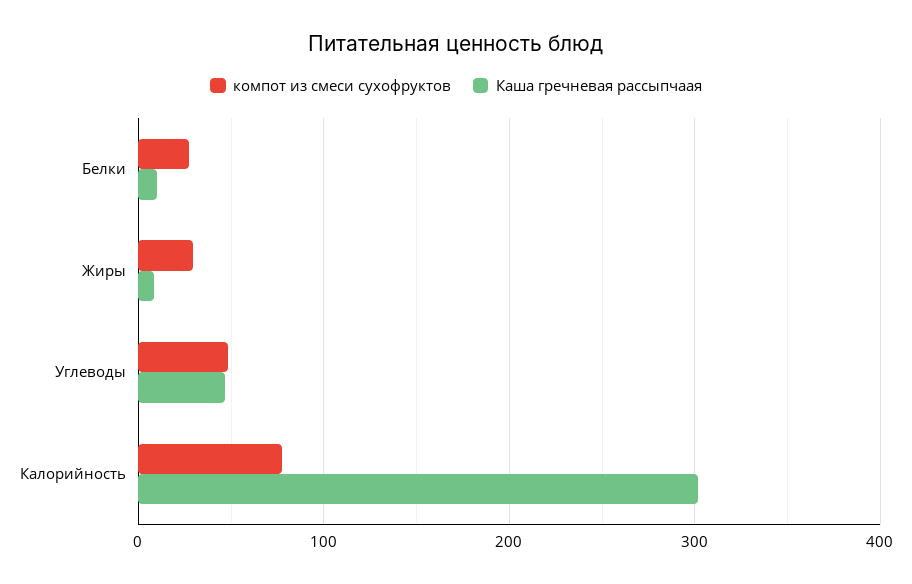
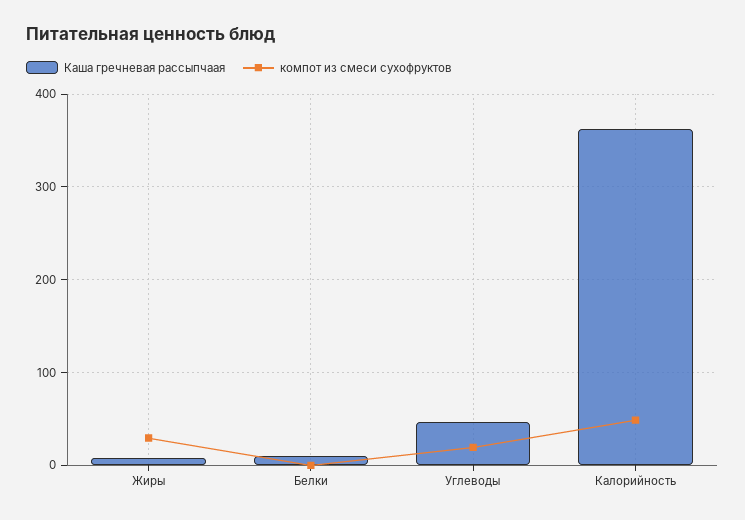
  {
    "компот из смеси сухофруктов": {
-     "Белки": 30,
+     "Белки": 0,
      "Жиры": 30,
-     "Углеводы": 50,
+     "Углеводы": 20,
-     "Калорийность": 80
+     "Калорийность": 50
    },
    "Каша гречневая рассыпчаая": {
      "Белки": 10,
      "Жиры": 10,
      "Углеводы": 50,
-     "Калорийность": 300
+     "Калорийность": 360
    }
  }

